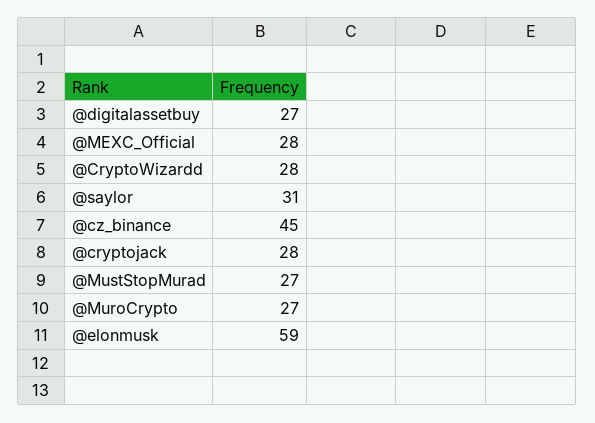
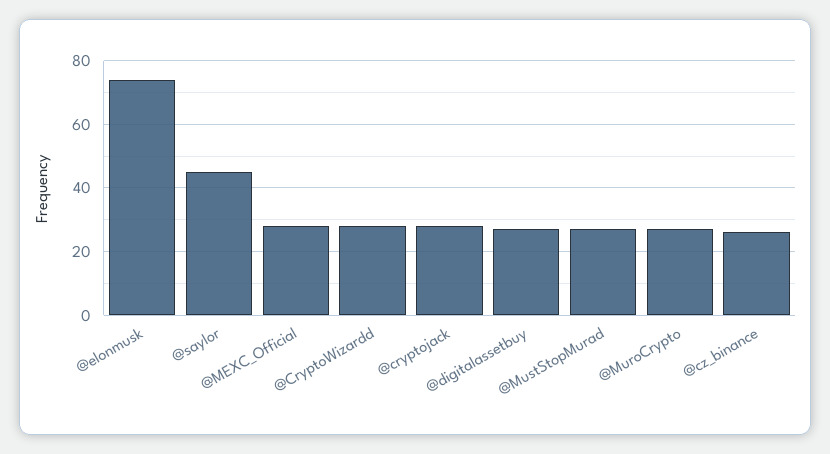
  {
    "@digitalassetbuy": 27,
    "@MEXC_Official": 28,
    "@CryptoWizardd": 28,
-   "@saylor": 31,
+   "@saylor": 45,
-   "@cz_binance": 45,
+   "@cz_binance": 25,
    "@cryptojack": 28,
    "@MustStopMurad": 27,
    "@MuroCrypto": 27,
-   "@elonmusk": 59
+   "@elonmusk": 75
  }

